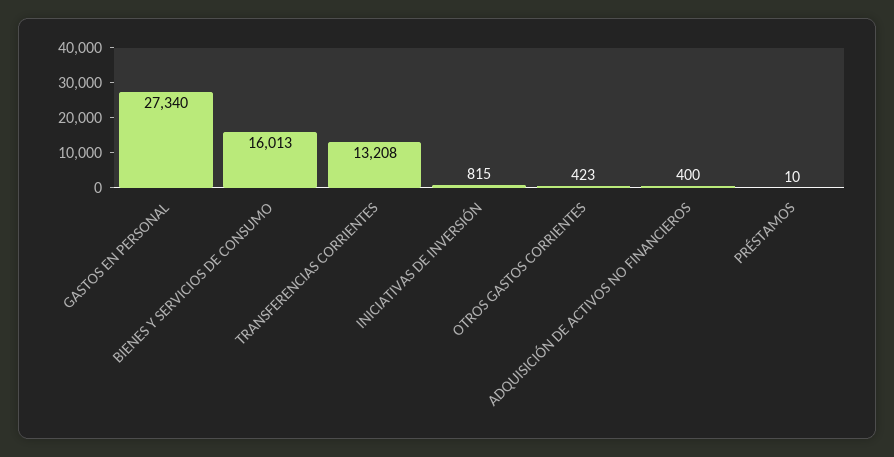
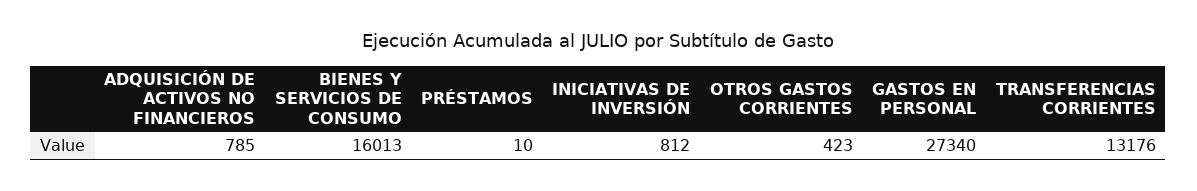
  {
    "GASTOS EN PERSONAL": 27340,
    "BIENES Y SERVICIOS DE CONSUMO": 16013,
-   "TRANSFERENCIAS CORRIENTES": 13208,
+   "TRANSFERENCIAS CORRIENTES": 13176,
-   "INICIATIVAS DE INVERSIÓN": 815,
+   "INICIATIVAS DE INVERSIÓN": 812,
    "OTROS GASTOS CORRIENTES": 423,
-   "ADQUISICIÓN DE ACTIVOS NO FINANCIEROS": 400,
+   "ADQUISICIÓN DE ACTIVOS NO FINANCIEROS": 785,
    "PRÉSTAMOS": 10
  }

